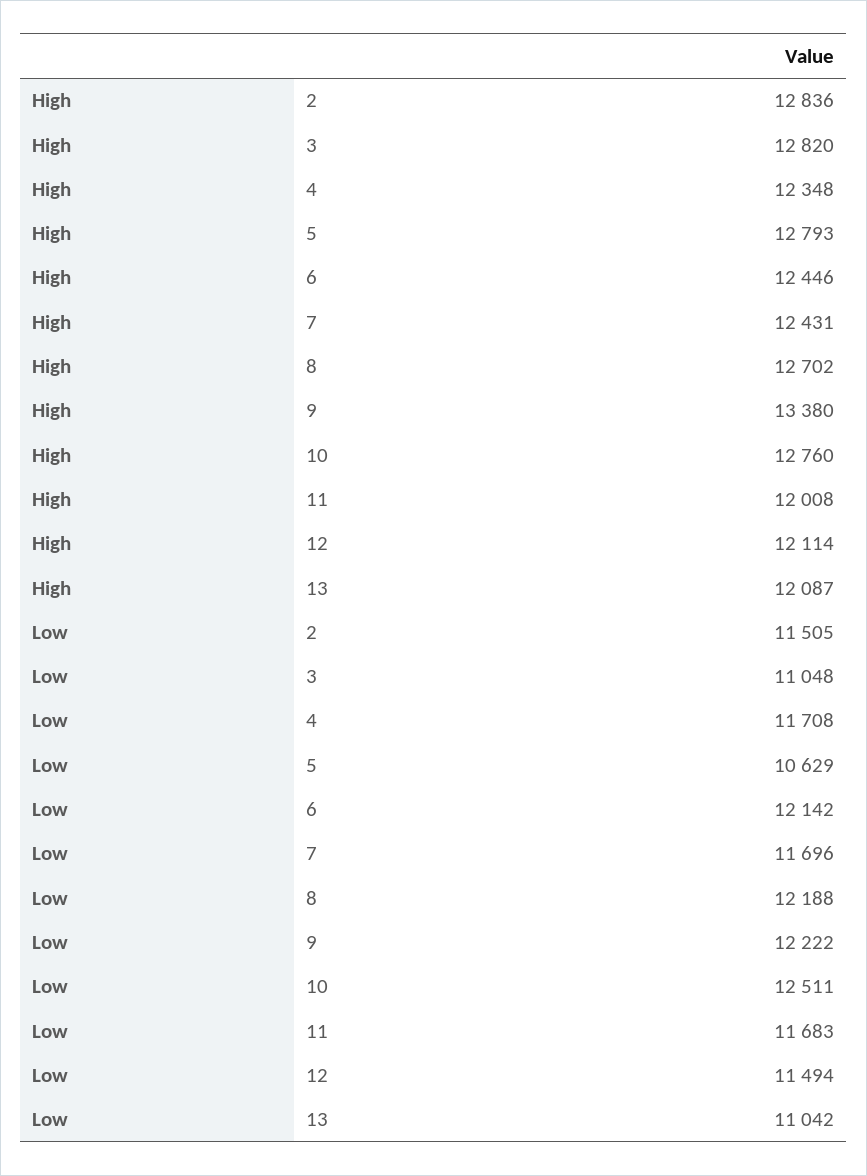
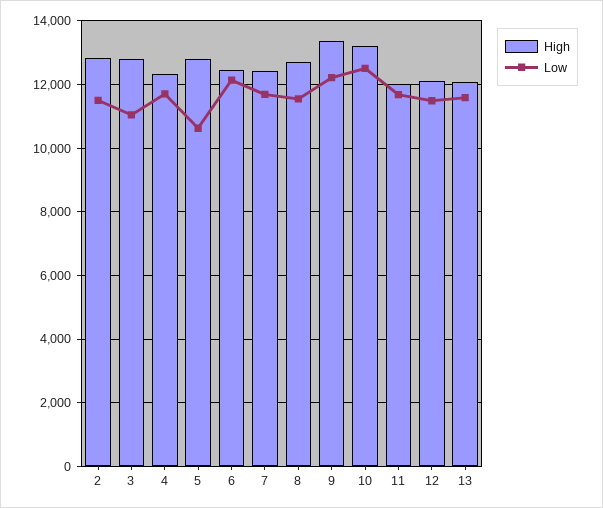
  {
    "High": {
      "2": 12836,
      "3": 12820,
      "4": 12348,
      "5": 12793,
      "6": 12446,
      "7": 12431,
      "8": 12702,
      "9": 13380,
-     "10": 12760,
+     "10": 13200,
      "11": 12008,
      "12": 12114,
      "13": 12087
    },
    "Low": {
      "2": 11505,
      "3": 11048,
      "4": 11708,
      "5": 10629,
      "6": 12142,
      "7": 11696,
-     "8": 12188,
+     "8": 11600,
      "9": 12222,
      "10": 12511,
      "11": 11683,
      "12": 11494,
-     "13": 11042
+     "13": 11600
    }
  }

